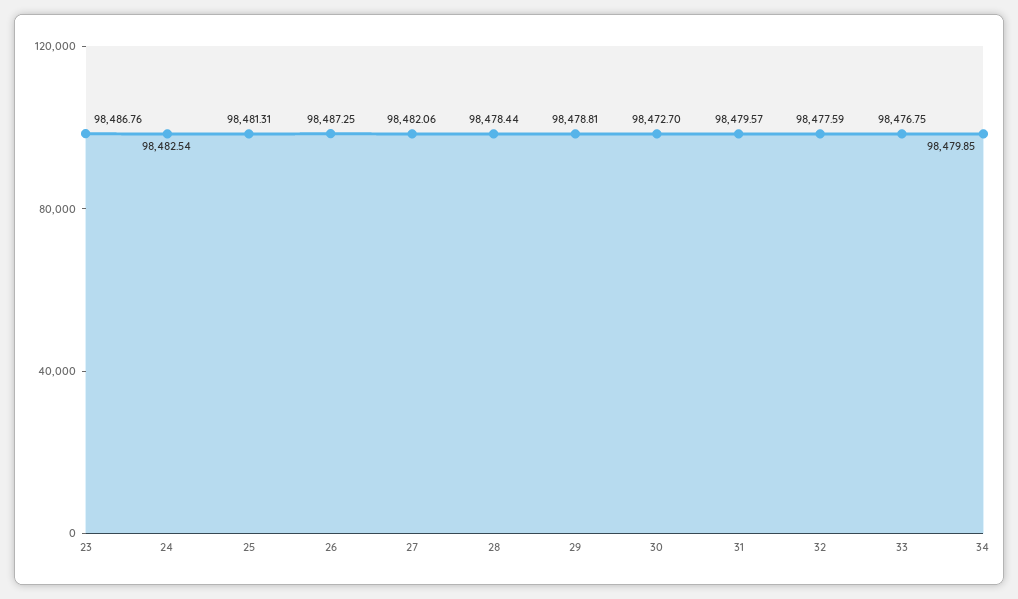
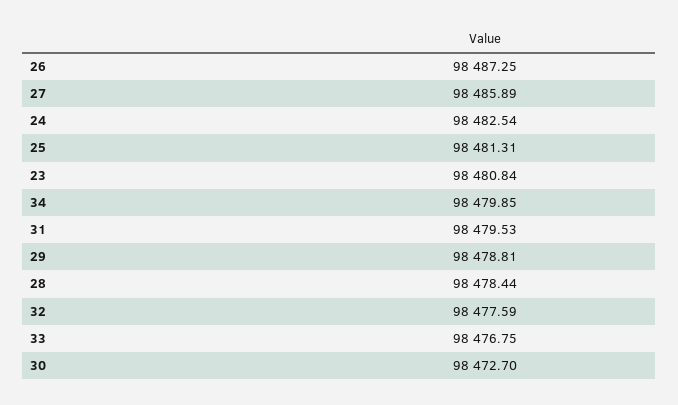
  {
-   "23": 98486.76,
+   "23": 98480.84,
    "24": 98482.54,
    "25": 98481.31,
    "26": 98487.25,
-   "27": 98482.06,
+   "27": 98485.89,
    "28": 98478.44,
    "29": 98478.81,
    "30": 98472.7,
-   "31": 98479.57,
+   "31": 98479.53,
    "32": 98477.59,
    "33": 98476.75,
    "34": 98479.85
  }

